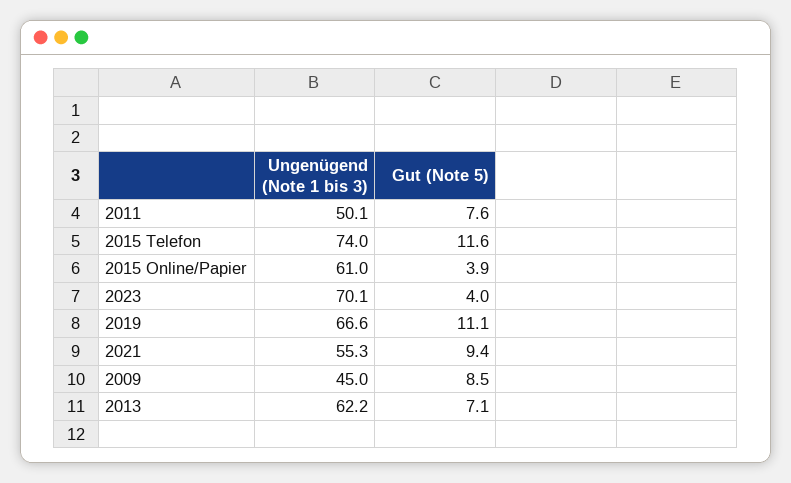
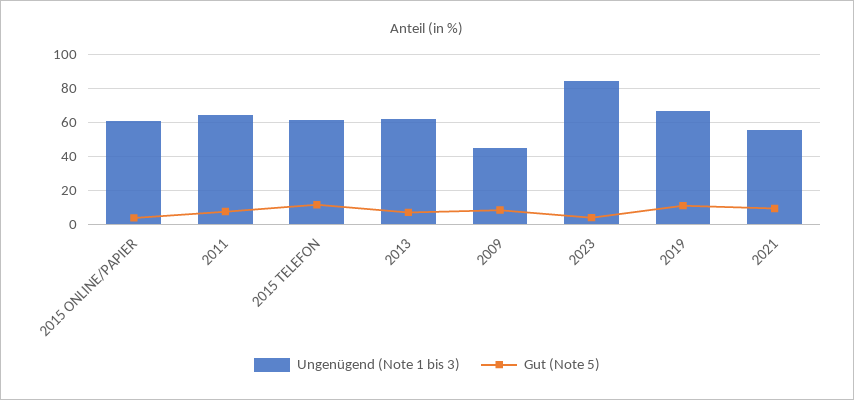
  {
    "Ungenügend (Note 1 bis 3)": {
-     "2011": 50.1,
+     "2011": 65,
-     "2015 Telefon": 74,
+     "2015 Telefon": 60,
      "2015 Online/Papier": 61,
-     "2023": 70.1,
+     "2023": 85,
      "2019": 66.6,
      "2021": 55.3,
      "2009": 45,
      "2013": 62.2
    },
    "Gut (Note 5)": {
      "2011": 7.6,
      "2015 Telefon": 11.6,
      "2015 Online/Papier": 3.9,
      "2023": 4,
      "2019": 11.1,
      "2021": 9.4,
      "2009": 8.5,
      "2013": 7.1
    }
  }

